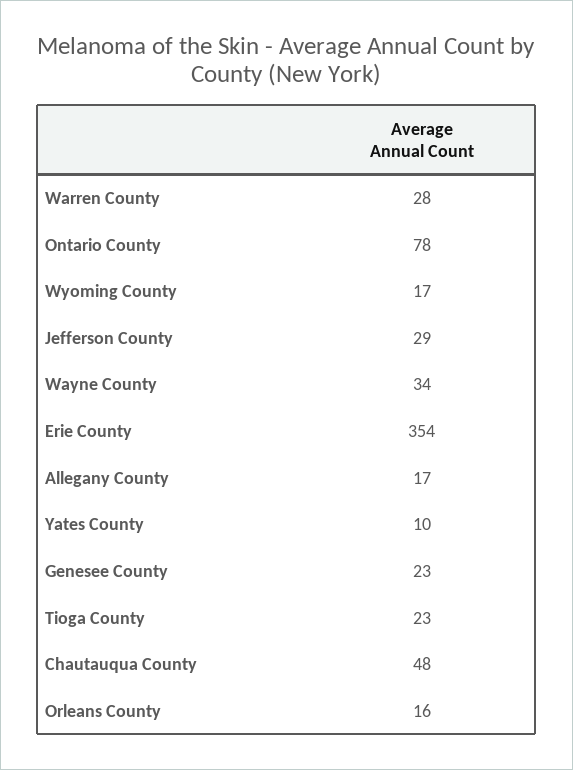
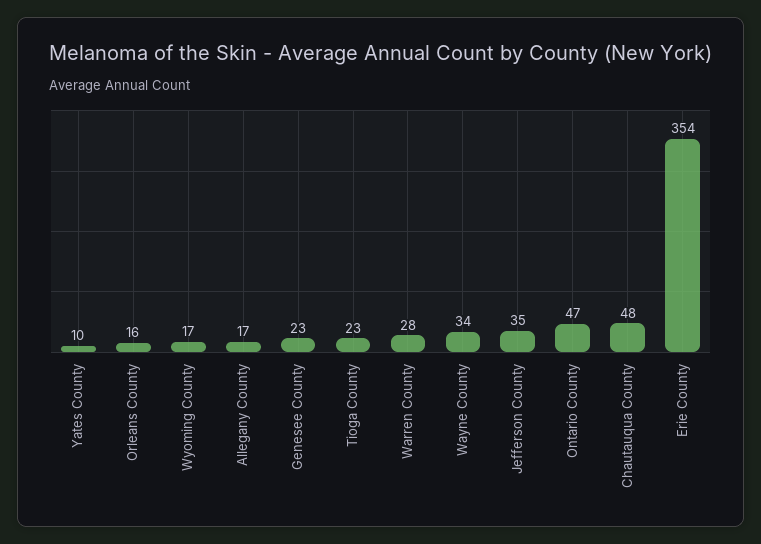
  {
    "Warren County": 28,
-   "Ontario County": 78,
+   "Ontario County": 47,
    "Wyoming County": 17,
-   "Jefferson County": 29,
+   "Jefferson County": 35,
    "Wayne County": 34,
    "Erie County": 354,
    "Allegany County": 17,
    "Yates County": 10,
    "Genesee County": 23,
    "Tioga County": 23,
    "Chautauqua County": 48,
    "Orleans County": 16
  }

